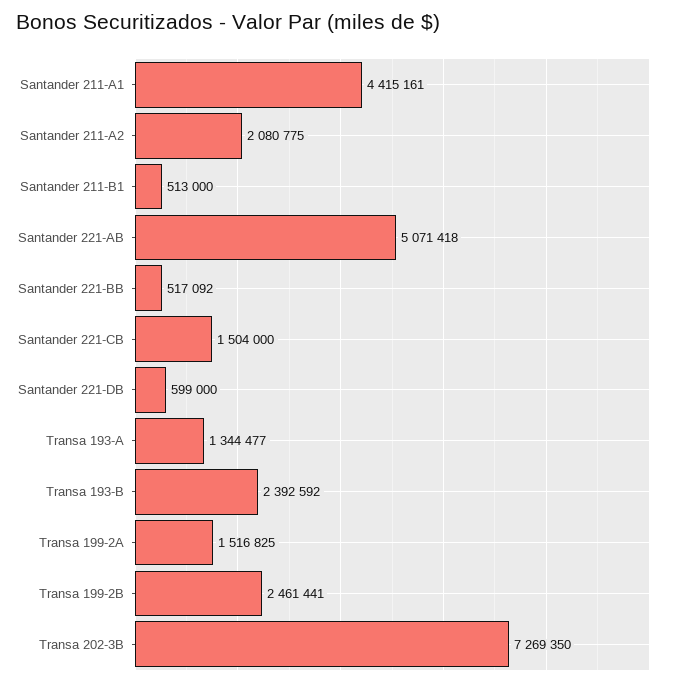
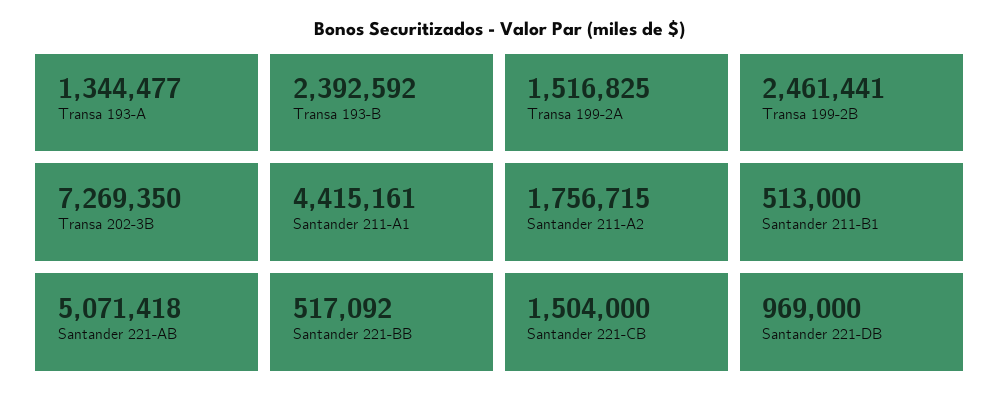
  {
    "Santander 211-A1": 4415161,
-   "Santander 211-A2": 2080775,
+   "Santander 211-A2": 1756715,
    "Santander 211-B1": 513000,
    "Santander 221-AB": 5071418,
    "Santander 221-BB": 517092,
    "Santander 221-CB": 1504000,
-   "Santander 221-DB": 599000,
+   "Santander 221-DB": 969000,
    "Transa 193-A": 1344477,
    "Transa 193-B": 2392592,
    "Transa 199-2A": 1516825,
    "Transa 199-2B": 2461441,
    "Transa 202-3B": 7269350
  }

